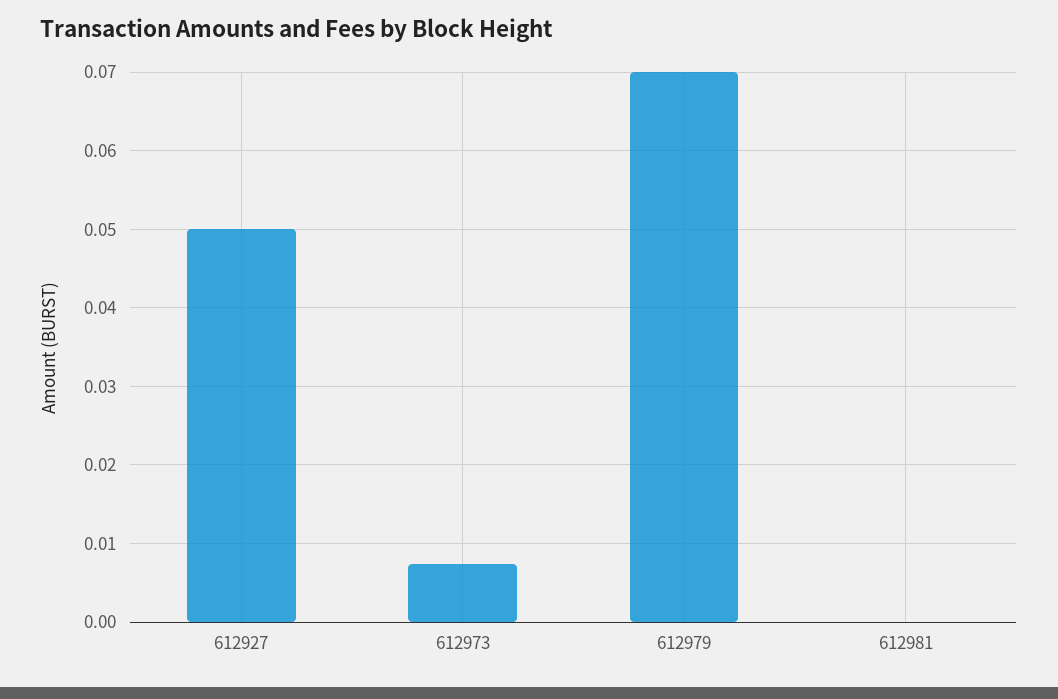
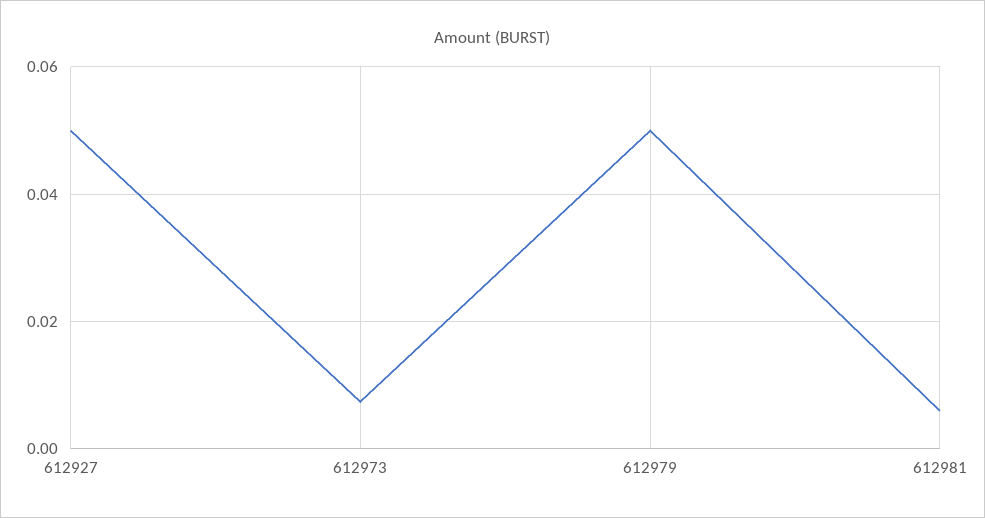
  {
    "612927": 0.05,
    "612973": 0.007,
-   "612979": 0.07,
+   "612979": 0.05,
-   "612981": 0
+   "612981": 0.006
  }

